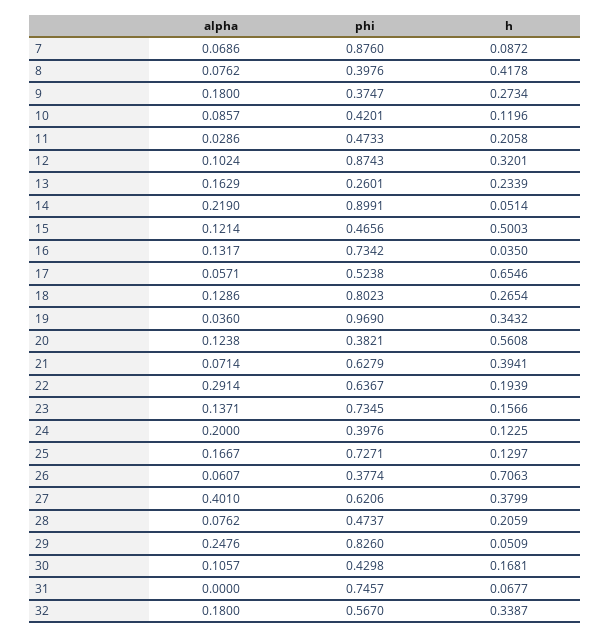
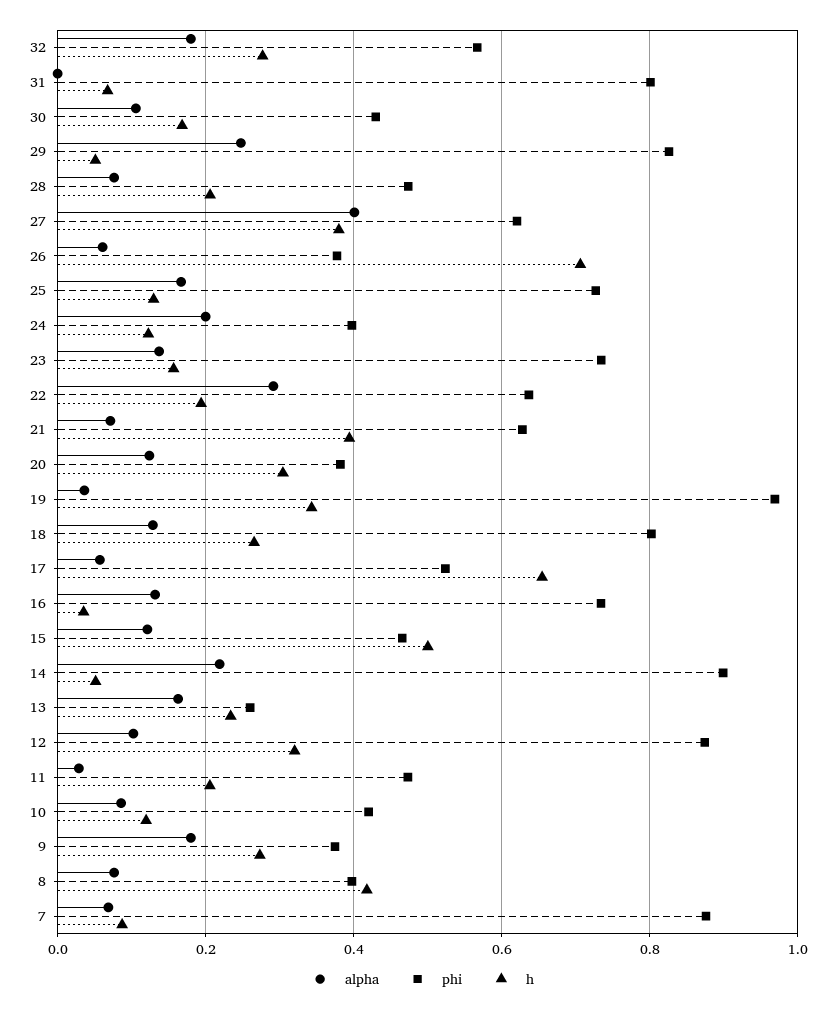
  {
    "alpha": {
      "7": 0.0686,
      "8": 0.0762,
      "9": 0.18,
      "10": 0.0857,
      "11": 0.0286,
      "12": 0.1024,
      "13": 0.1629,
      "14": 0.219,
      "15": 0.1214,
      "16": 0.1317,
      "17": 0.0571,
      "18": 0.1286,
      "19": 0.036,
      "20": 0.1238,
      "21": 0.0714,
      "22": 0.2914,
      "23": 0.1371,
      "24": 0.2,
      "25": 0.1667,
      "26": 0.0607,
      "27": 0.401,
      "28": 0.0762,
      "29": 0.2476,
      "30": 0.1057,
      "31": 0,
      "32": 0.18
    },
    "phi": {
      "7": 0.876,
      "8": 0.3976,
      "9": 0.3747,
      "10": 0.4201,
      "11": 0.4733,
      "12": 0.8743,
      "13": 0.2601,
      "14": 0.8991,
      "15": 0.4656,
      "16": 0.7342,
      "17": 0.5238,
      "18": 0.8023,
      "19": 0.969,
      "20": 0.3821,
      "21": 0.6279,
      "22": 0.6367,
      "23": 0.7345,
      "24": 0.3976,
      "25": 0.7271,
      "26": 0.3774,
      "27": 0.6206,
      "28": 0.4737,
      "29": 0.826,
      "30": 0.4298,
-     "31": 0.7457,
+     "31": 0.8,
      "32": 0.567
    },
    "h": {
      "7": 0.0872,
      "8": 0.4178,
      "9": 0.2734,
      "10": 0.1196,
      "11": 0.2058,
      "12": 0.3201,
      "13": 0.2339,
      "14": 0.0514,
      "15": 0.5003,
      "16": 0.035,
      "17": 0.6546,
      "18": 0.2654,
      "19": 0.3432,
-     "20": 0.5608,
+     "20": 0.3,
      "21": 0.3941,
      "22": 0.1939,
      "23": 0.1566,
      "24": 0.1225,
      "25": 0.1297,
      "26": 0.7063,
      "27": 0.3799,
      "28": 0.2059,
      "29": 0.0509,
      "30": 0.1681,
      "31": 0.0677,
-     "32": 0.3387
+     "32": 0.28
    }
  }

